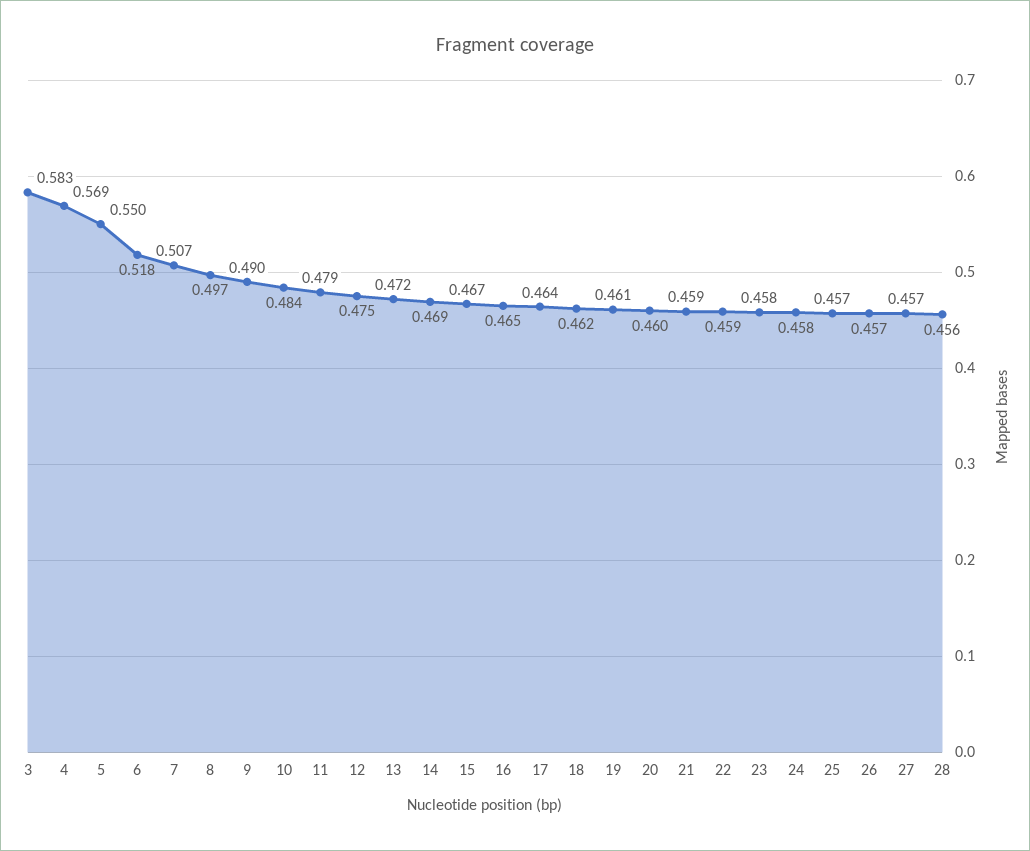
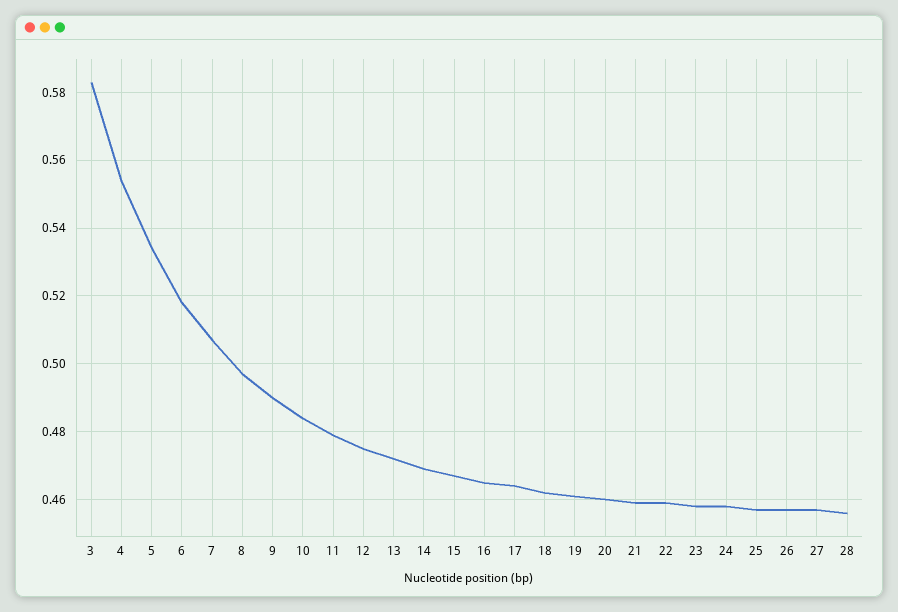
  {
    "3": 0.583,
-   "4": 0.569,
+   "4": 0.555,
-   "5": 0.55,
+   "5": 0.535,
    "6": 0.518,
    "7": 0.507,
    "8": 0.497,
    "9": 0.49,
    "10": 0.484,
    "11": 0.479,
    "12": 0.475,
    "13": 0.472,
    "14": 0.469,
    "15": 0.467,
    "16": 0.465,
    "17": 0.464,
    "18": 0.462,
    "19": 0.461,
    "20": 0.46,
    "21": 0.459,
    "22": 0.459,
    "23": 0.458,
    "24": 0.458,
    "25": 0.457,
    "26": 0.457,
    "27": 0.457,
    "28": 0.456
  }

